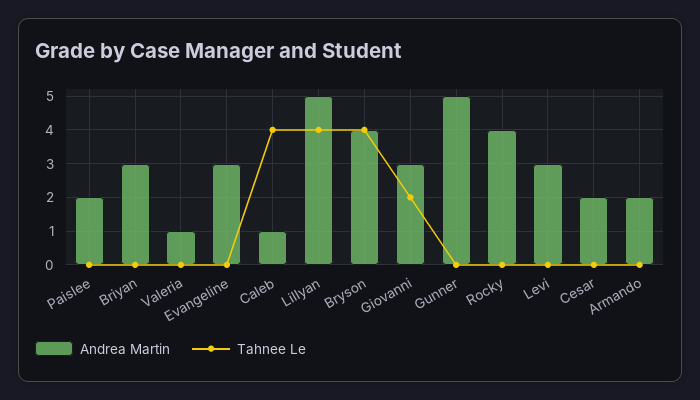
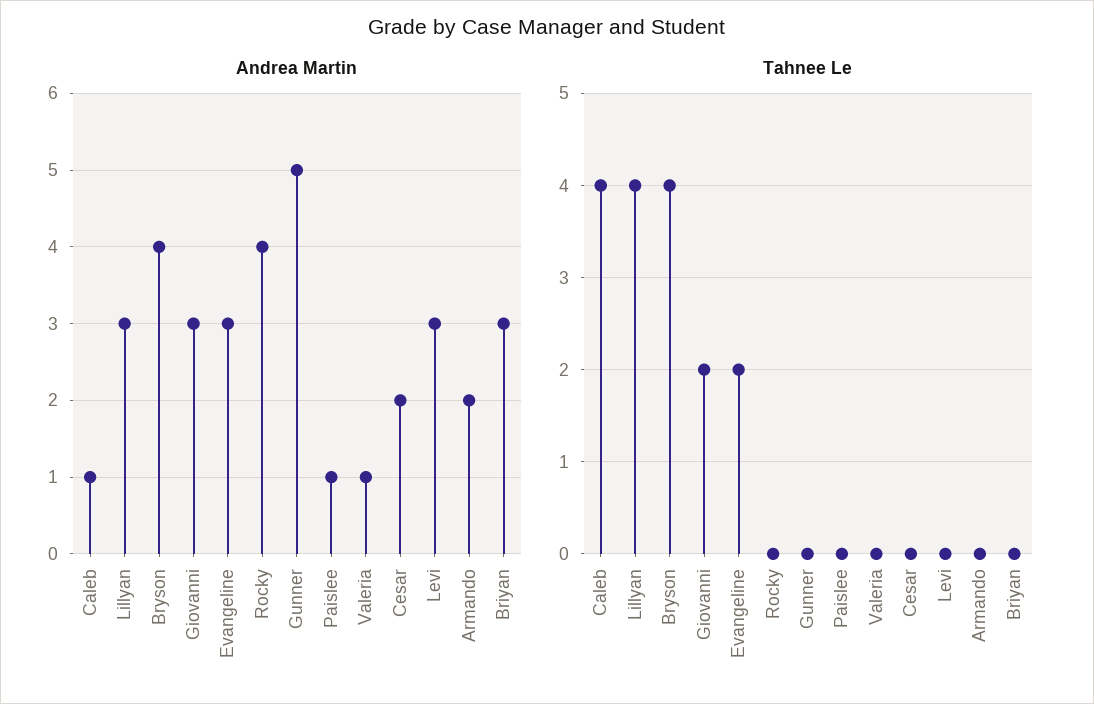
  {
    "Andrea Martin": {
-     "Paislee": 2,
+     "Paislee": 1,
      "Briyan": 3,
      "Valeria": 1,
      "Evangeline": 3,
      "Caleb": 1,
-     "Lillyan": 5,
+     "Lillyan": 3,
      "Bryson": 4,
      "Giovanni": 3,
      "Gunner": 5,
      "Rocky": 4,
      "Levi": 3,
      "Cesar": 2,
      "Armando": 2
    },
    "Tahnee Le": {
      "Paislee": 0,
      "Briyan": 0,
      "Valeria": 0,
-     "Evangeline": 0,
+     "Evangeline": 2,
      "Caleb": 4,
      "Lillyan": 4,
      "Bryson": 4,
      "Giovanni": 2,
      "Gunner": 0,
      "Rocky": 0,
      "Levi": 0,
      "Cesar": 0,
      "Armando": 0
    }
  }

